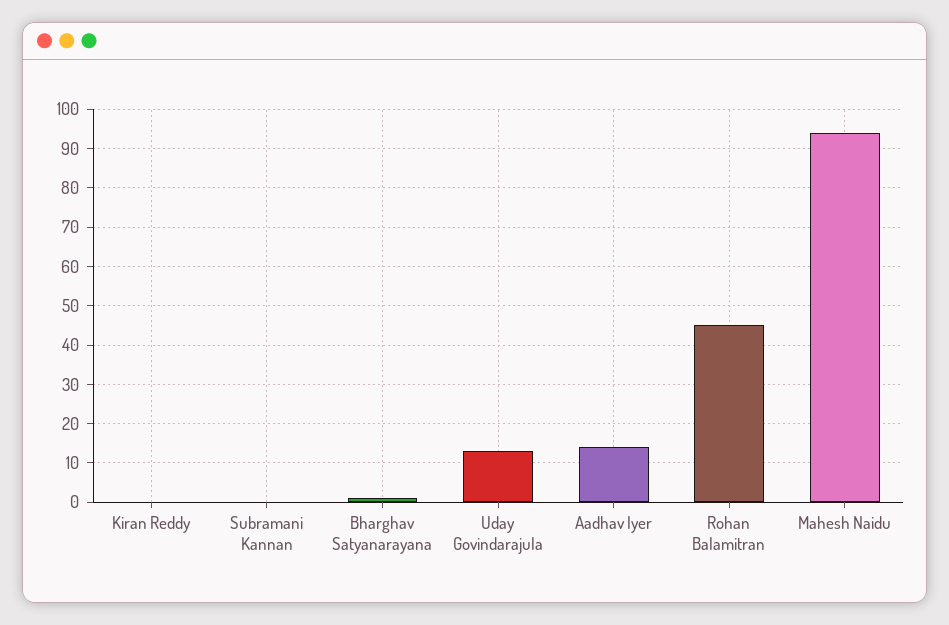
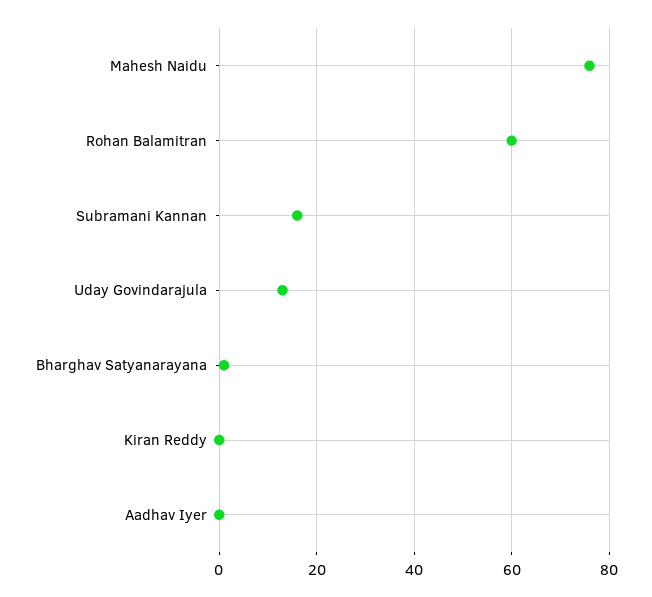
  {
    "Kiran Reddy": 0,
-   "Subramani Kannan": 0,
+   "Subramani Kannan": 15,
    "Bharghav Satyanarayana": 0,
    "Uday Govindarajula": 15,
-   "Aadhav Iyer": 15,
+   "Aadhav Iyer": 0,
-   "Rohan Balamitran": 45,
+   "Rohan Balamitran": 60,
-   "Mahesh Naidu": 95
+   "Mahesh Naidu": 75
  }

